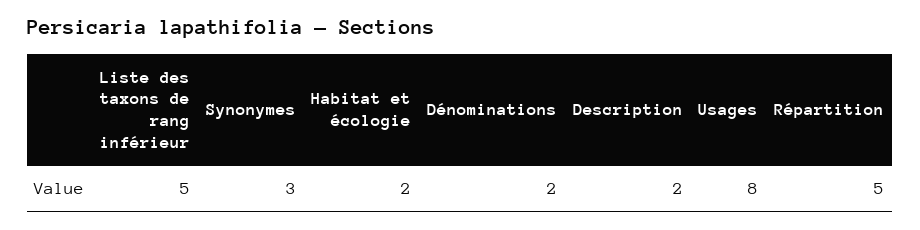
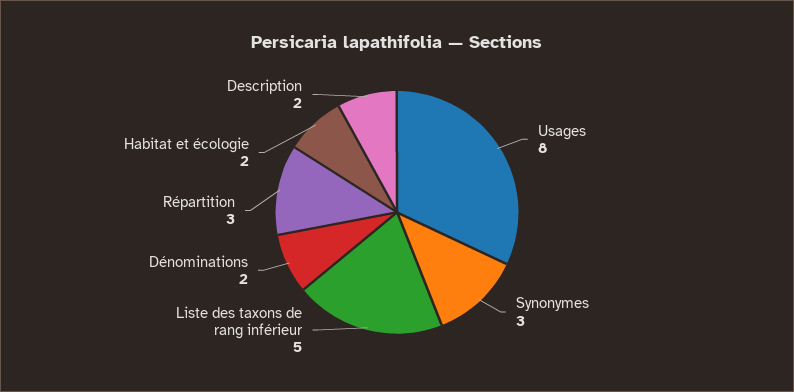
  {
    "Liste des taxons de rang inférieur": 5,
    "Synonymes": 3,
    "Habitat et écologie": 2,
    "Dénominations": 2,
    "Description": 2,
    "Usages": 8,
-   "Répartition": 5
+   "Répartition": 3
  }

